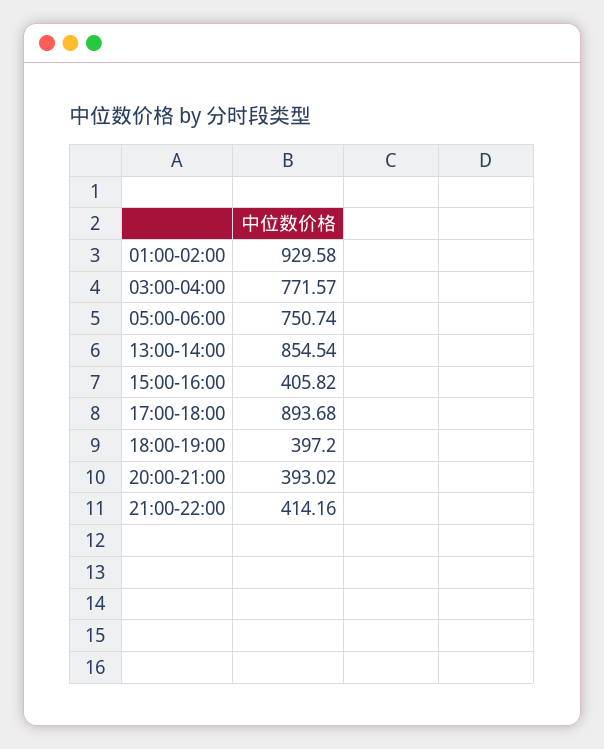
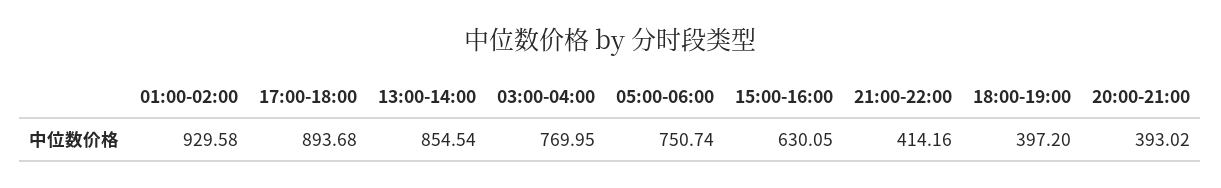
  {
    "01:00-02:00": 929.58,
-   "03:00-04:00": 771.57,
+   "03:00-04:00": 769.95,
    "05:00-06:00": 750.74,
    "13:00-14:00": 854.54,
-   "15:00-16:00": 405.82,
+   "15:00-16:00": 630.05,
    "17:00-18:00": 893.68,
    "18:00-19:00": 397.2,
    "20:00-21:00": 393.02,
    "21:00-22:00": 414.16
  }

